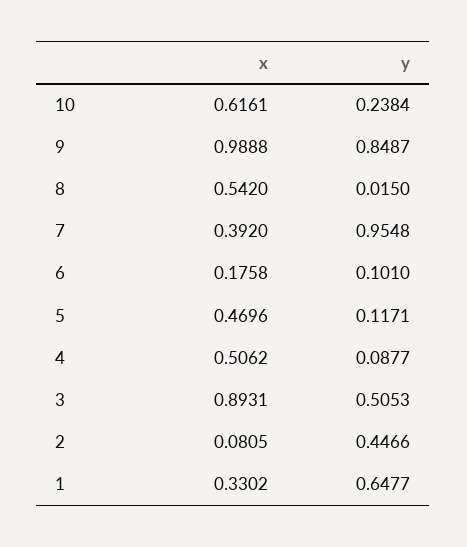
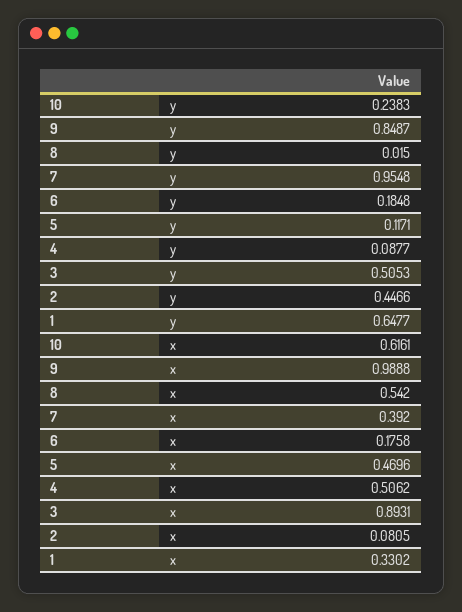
  {
    "x": {
      "10": 0.6161,
      "9": 0.9888,
      "8": 0.542,
      "7": 0.392,
      "6": 0.1758,
      "5": 0.4696,
      "4": 0.5062,
      "3": 0.8931,
      "2": 0.0805,
      "1": 0.3302
    },
    "y": {
-     "10": 0.2384,
+     "10": 0.2383,
      "9": 0.8487,
      "8": 0.015,
      "7": 0.9548,
-     "6": 0.101,
+     "6": 0.1848,
      "5": 0.1171,
      "4": 0.0877,
      "3": 0.5053,
      "2": 0.4466,
      "1": 0.6477
    }
  }

